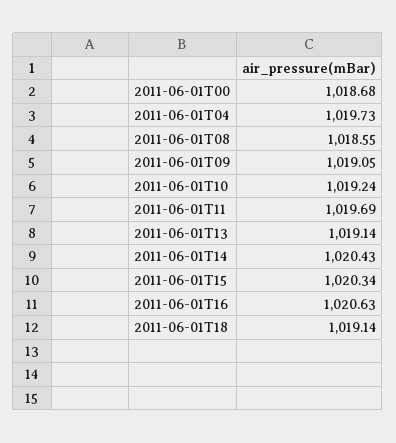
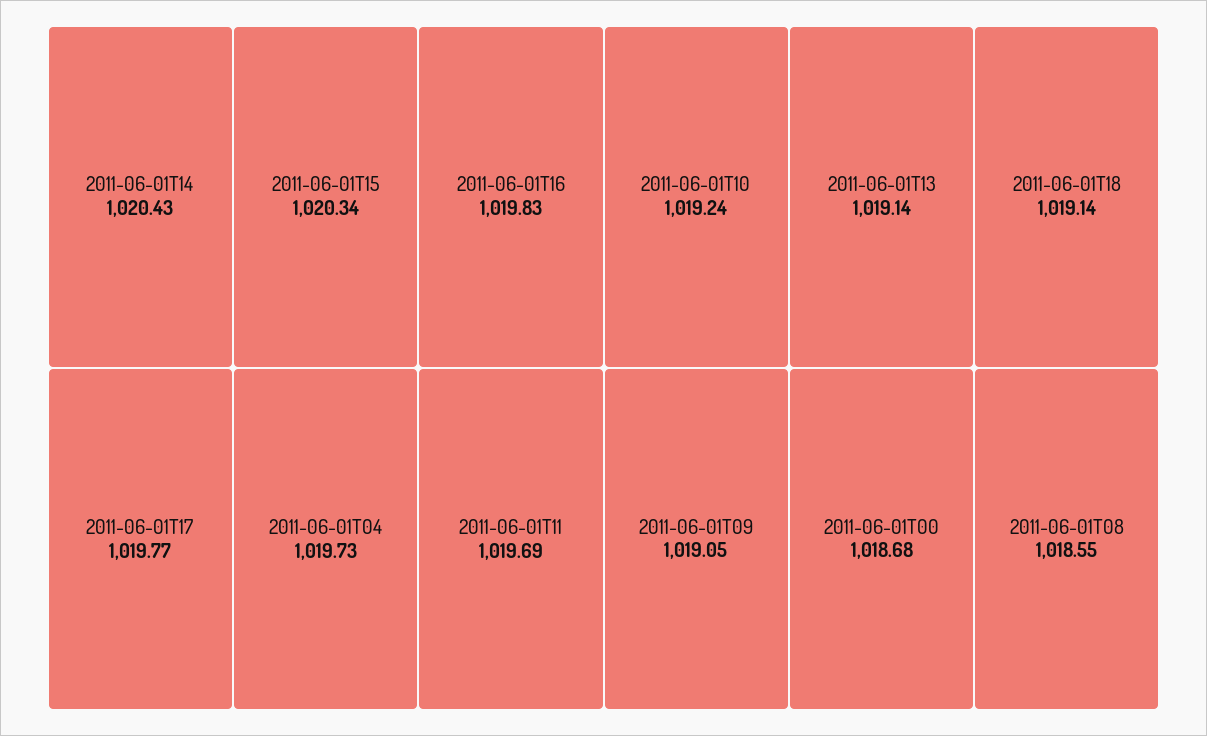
  {
    "2011-06-01T00": 1018.68,
    "2011-06-01T04": 1019.73,
    "2011-06-01T08": 1018.55,
    "2011-06-01T09": 1019.05,
    "2011-06-01T10": 1019.24,
    "2011-06-01T11": 1019.69,
    "2011-06-01T13": 1019.14,
    "2011-06-01T14": 1020.43,
    "2011-06-01T15": 1020.34,
-   "2011-06-01T16": 1020.63,
+   "2011-06-01T16": 1019.83,
-   "2011-06-01T18": 1019.14
+   "2011-06-01T18": 1019.14,
+   "2011-06-01T17": 1019.77
  }

